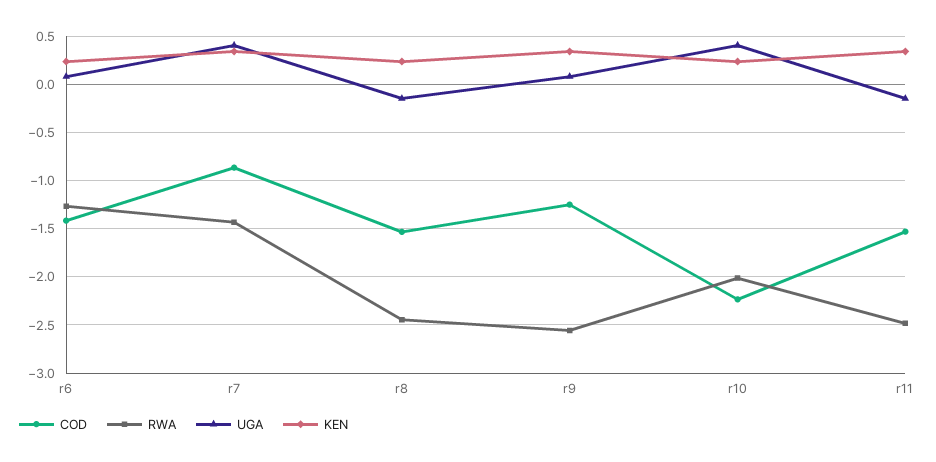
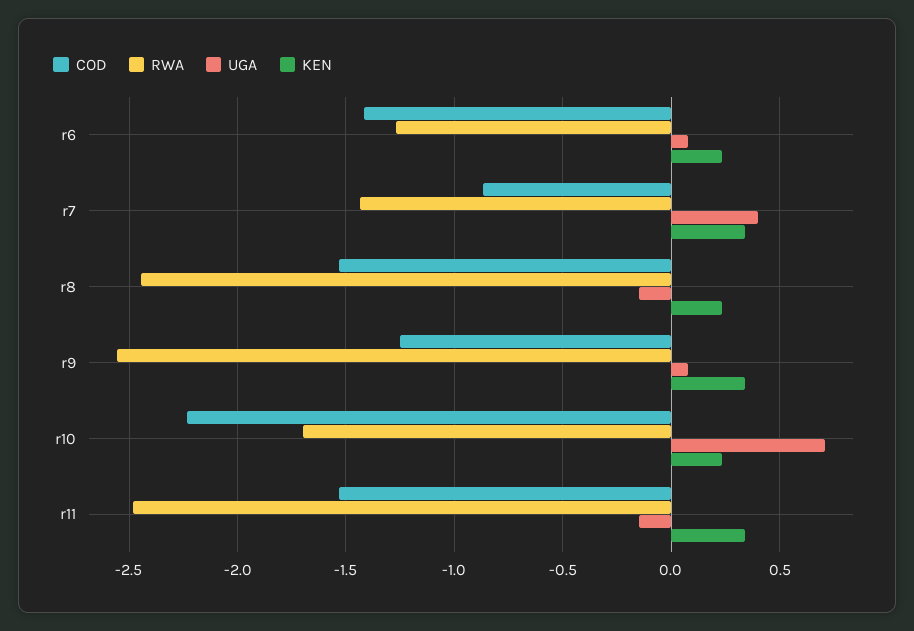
  {
    "COD": {
      "r6": -1.4,
      "r7": -0.85,
      "r8": -1.55,
      "r9": -1.25,
      "r10": -2.25,
      "r11": -1.55
    },
    "RWA": {
      "r6": -1.25,
      "r7": -1.45,
      "r8": -2.45,
      "r9": -2.55,
-     "r10": -2,
+     "r10": -1.7,
      "r11": -2.5
    },
    "UGA": {
      "r6": 0.1,
      "r7": 0.4,
      "r8": -0.15,
      "r9": 0.1,
-     "r10": 0.4,
+     "r10": 0.7,
      "r11": -0.15
    },
    "KEN": {
      "r6": 0.25,
      "r7": 0.35,
      "r8": 0.25,
      "r9": 0.35,
      "r10": 0.25,
      "r11": 0.35
    }
  }

